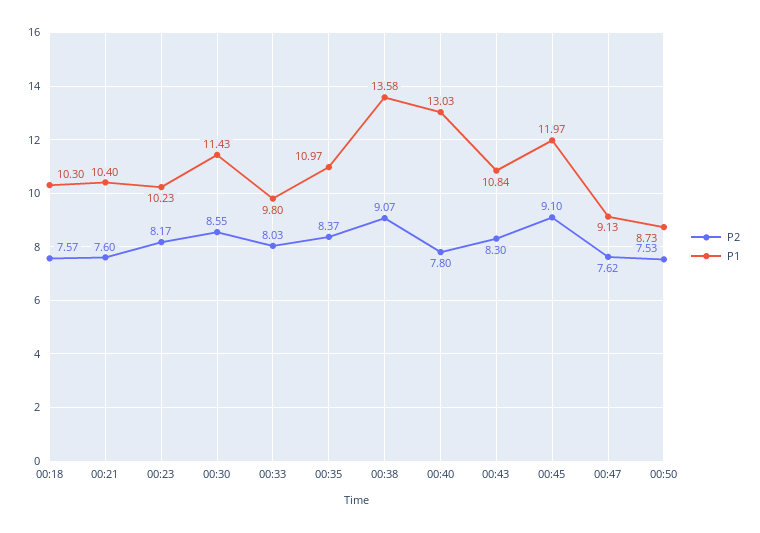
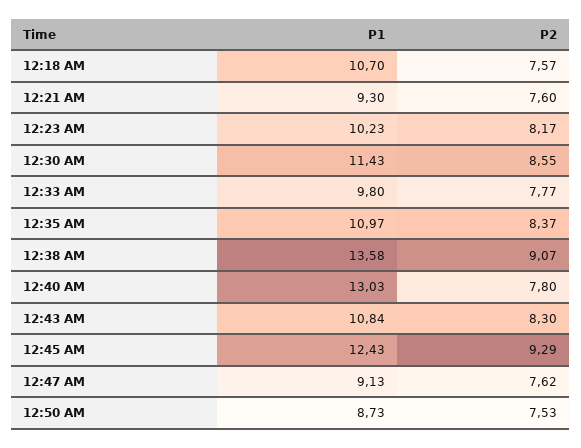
  {
    "P2": {
      "00:18": 7.57,
      "00:21": 7.6,
      "00:23": 8.17,
      "00:30": 8.55,
-     "00:33": 8.03,
+     "00:33": 7.77,
      "00:35": 8.37,
      "00:38": 9.07,
      "00:40": 7.8,
      "00:43": 8.3,
-     "00:45": 9.1,
+     "00:45": 9.29,
      "00:47": 7.62,
      "00:50": 7.53
    },
    "P1": {
-     "00:18": 10.3,
+     "00:18": 10.7,
-     "00:21": 10.4,
+     "00:21": 9.3,
      "00:23": 10.23,
      "00:30": 11.43,
      "00:33": 9.8,
      "00:35": 10.97,
      "00:38": 13.58,
      "00:40": 13.03,
      "00:43": 10.84,
-     "00:45": 11.97,
+     "00:45": 12.43,
      "00:47": 9.13,
      "00:50": 8.73
    }
  }

